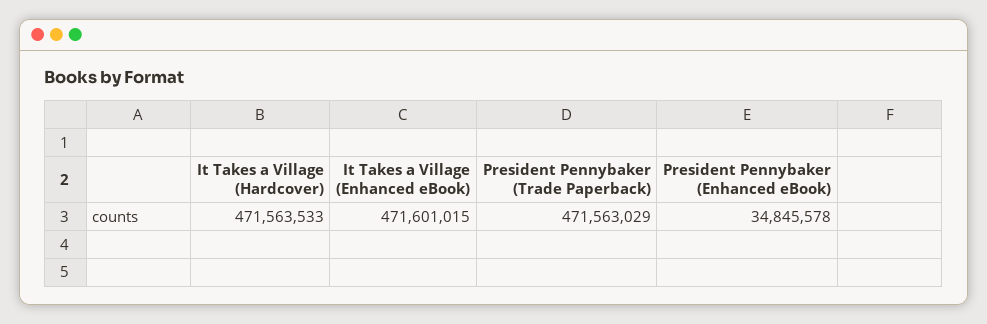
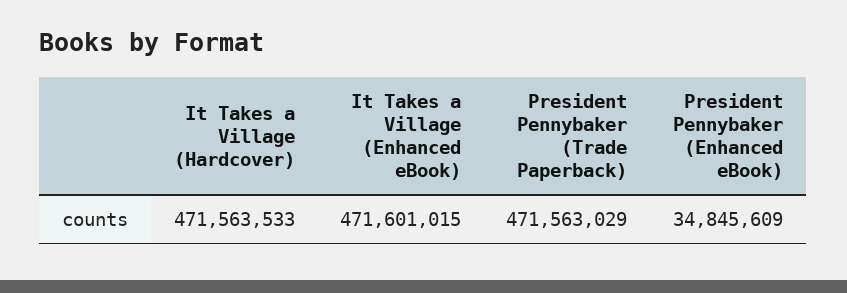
  {
    "It Takes a Village (Hardcover)": 471563533,
    "It Takes a Village (Enhanced eBook)": 471601015,
    "President Pennybaker (Trade Paperback)": 471563029,
-   "President Pennybaker (Enhanced eBook)": 34845578
+   "President Pennybaker (Enhanced eBook)": 34845609
  }

